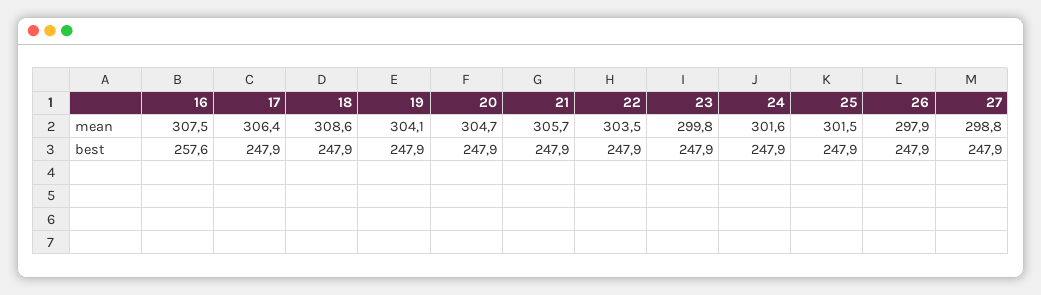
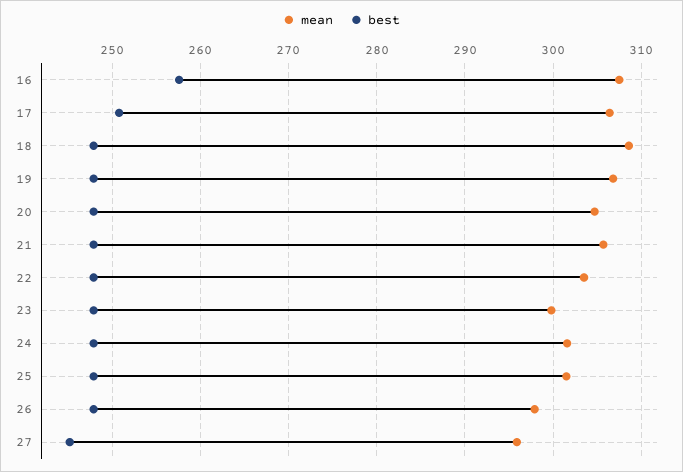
  {
    "mean": {
      "16": 307.5,
      "17": 306.4,
      "18": 308.6,
-     "19": 304.1,
+     "19": 307,
      "20": 304.7,
      "21": 305.7,
      "22": 303.5,
      "23": 299.8,
      "24": 301.6,
      "25": 301.5,
      "26": 297.9,
-     "27": 298.8
+     "27": 296
    },
    "best": {
      "16": 257.6,
-     "17": 247.9,
+     "17": 251,
      "18": 247.9,
      "19": 247.9,
      "20": 247.9,
      "21": 247.9,
      "22": 247.9,
      "23": 247.9,
      "24": 247.9,
      "25": 247.9,
      "26": 247.9,
-     "27": 247.9
+     "27": 245
    }
  }

